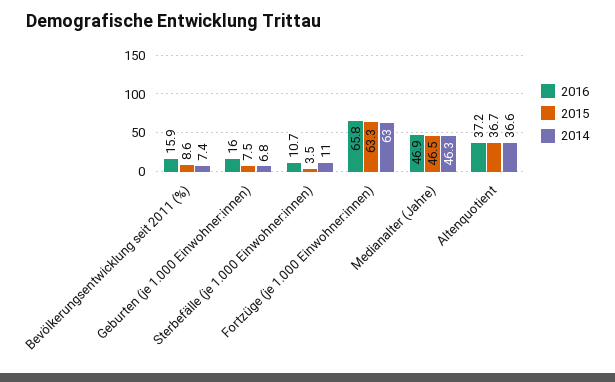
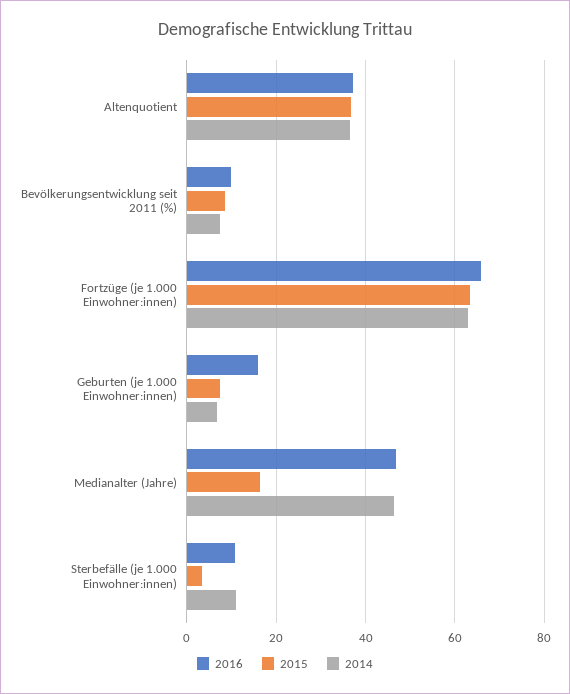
  {
    "2016": {
-     "Bevölkerungsentwicklung seit 2011 (%)": 15.9,
+     "Bevölkerungsentwicklung seit 2011 (%)": 10,
      "Geburten (je 1.000 Einwohner:innen)": 16,
      "Sterbefälle (je 1.000 Einwohner:innen)": 10.7,
      "Fortzüge (je 1.000 Einwohner:innen)": 65.8,
      "Medianalter (Jahre)": 46.9,
      "Altenquotient": 37.2
    },
    "2015": {
      "Bevölkerungsentwicklung seit 2011 (%)": 8.6,
      "Geburten (je 1.000 Einwohner:innen)": 7.5,
      "Sterbefälle (je 1.000 Einwohner:innen)": 3.5,
      "Fortzüge (je 1.000 Einwohner:innen)": 63.3,
-     "Medianalter (Jahre)": 46.5,
+     "Medianalter (Jahre)": 16,
      "Altenquotient": 36.7
    },
    "2014": {
      "Bevölkerungsentwicklung seit 2011 (%)": 7.4,
      "Geburten (je 1.000 Einwohner:innen)": 6.8,
      "Sterbefälle (je 1.000 Einwohner:innen)": 11,
      "Fortzüge (je 1.000 Einwohner:innen)": 63,
      "Medianalter (Jahre)": 46.3,
      "Altenquotient": 36.6
    }
  }

